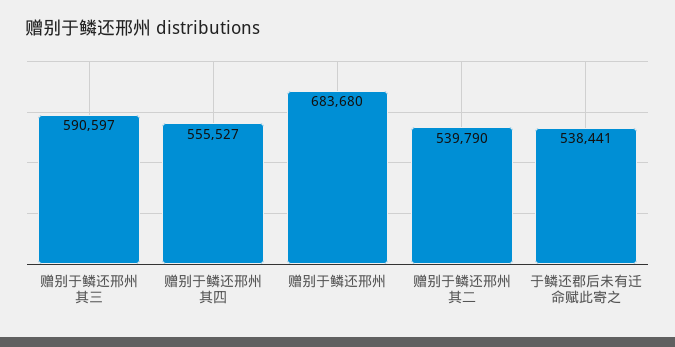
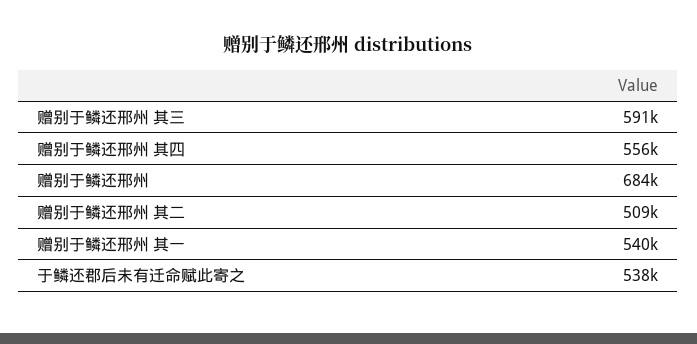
  {
    "赠别于鳞还邢州 其三": 590597,
    "赠别于鳞还邢州 其四": 555527,
    "赠别于鳞还邢州": 683680,
-   "赠别于鳞还邢州 其二": 539790,
+   "赠别于鳞还邢州 其二": 509000,
-   "于鳞还郡后未有迁命赋此寄之": 538441
+   "于鳞还郡后未有迁命赋此寄之": 538441,
+   "赠别于鳞还邢州 其一": 540000
  }

